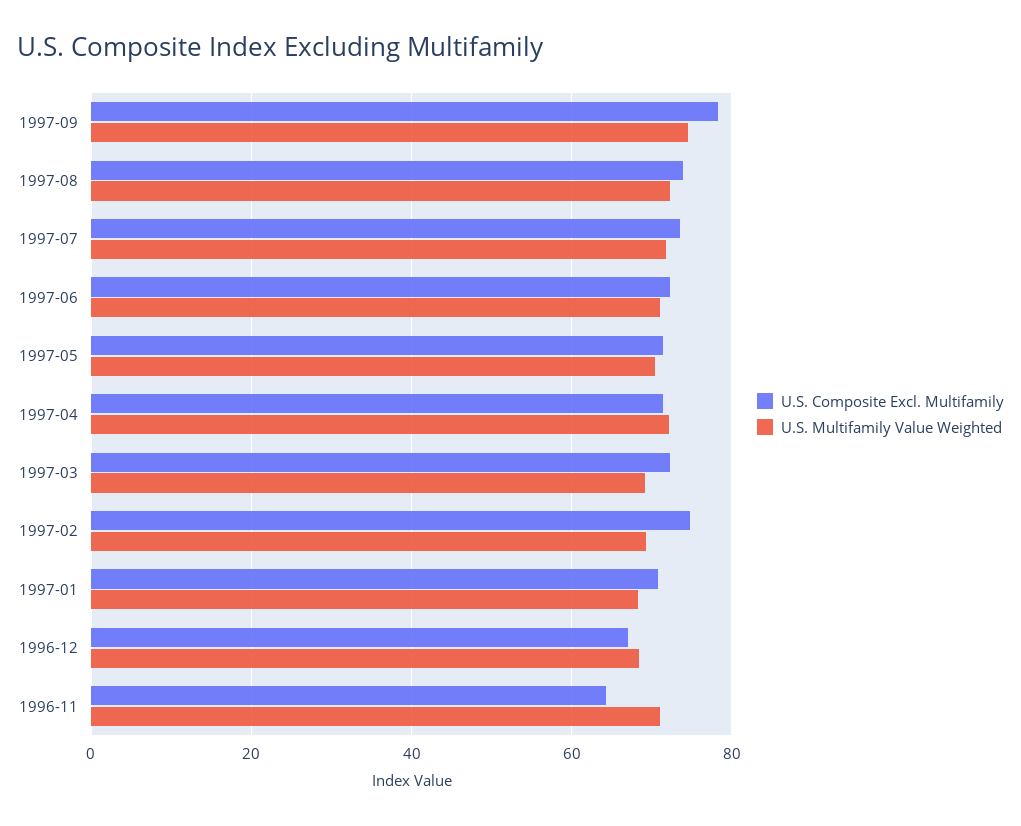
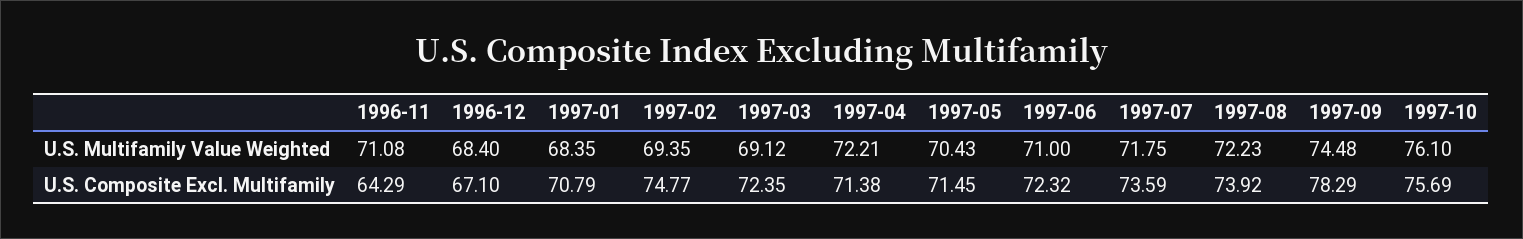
  {
    "U.S. Composite Excl. Multifamily": {
      "1997-09": 78.29,
      "1997-08": 73.92,
      "1997-07": 73.59,
      "1997-06": 72.32,
      "1997-05": 71.45,
      "1997-04": 71.38,
      "1997-03": 72.35,
      "1997-02": 74.77,
      "1997-01": 70.79,
      "1996-12": 67.1,
-     "1996-11": 64.29
+     "1996-11": 64.29,
+     "1997-10": 75.69
    },
    "U.S. Multifamily Value Weighted": {
      "1997-09": 74.48,
      "1997-08": 72.23,
      "1997-07": 71.75,
      "1997-06": 71,
      "1997-05": 70.43,
      "1997-04": 72.21,
      "1997-03": 69.12,
      "1997-02": 69.35,
      "1997-01": 68.35,
      "1996-12": 68.4,
-     "1996-11": 71.08
+     "1996-11": 71.08,
+     "1997-10": 76.1
    }
  }

